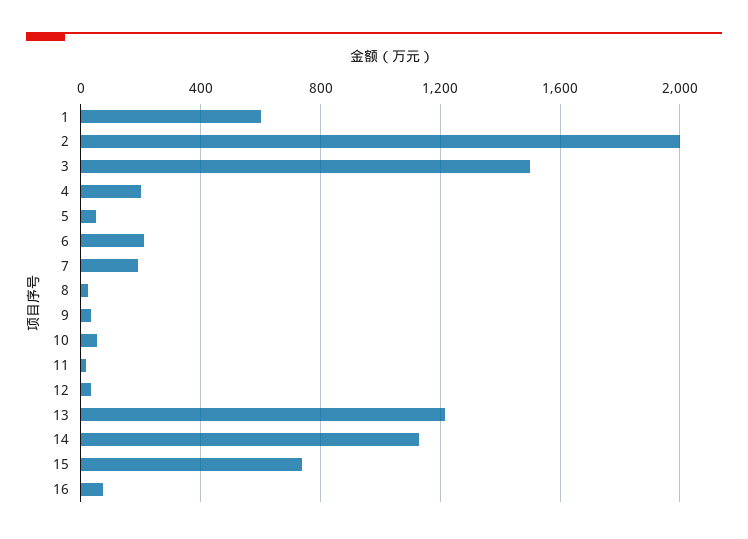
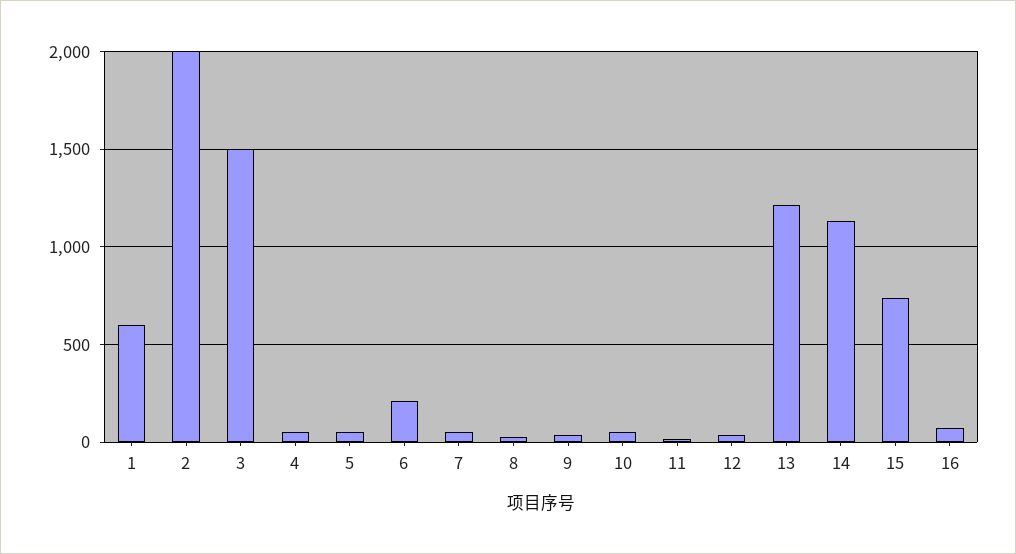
  {
    "1": 600,
    "2": 2000,
    "3": 1500,
-   "4": 200,
+   "4": 50,
    "5": 50,
    "6": 200,
-   "7": 200,
+   "7": 50,
    "8": 0,
    "9": 50,
    "10": 50,
    "11": 0,
    "12": 50,
    "13": 1200,
    "14": 1150,
    "15": 750,
    "16": 50
  }

